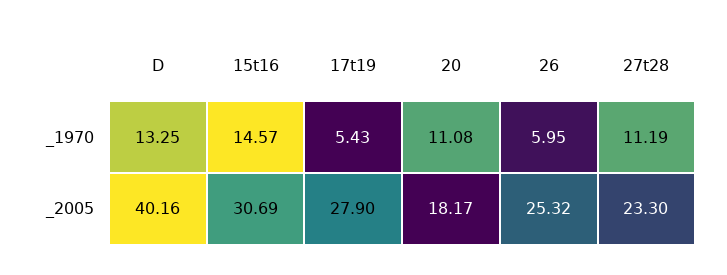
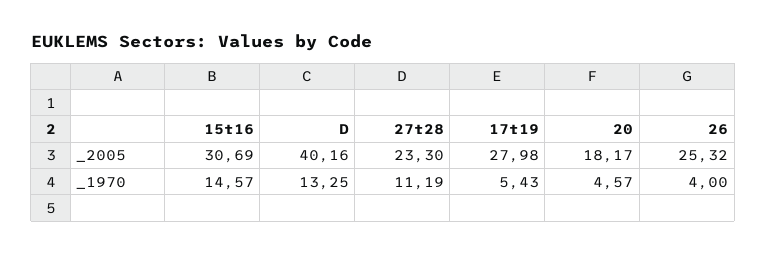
  {
    "D": {
      "_1970": 13.25,
      "_2005": 40.16
    },
    "15t16": {
      "_1970": 14.57,
      "_2005": 30.69
    },
    "17t19": {
      "_1970": 5.43,
-     "_2005": 27.9
+     "_2005": 27.98
    },
    "20": {
-     "_1970": 11.08,
+     "_1970": 4.57,
      "_2005": 18.17
    },
    "26": {
-     "_1970": 5.95,
+     "_1970": 4,
      "_2005": 25.32
    },
    "27t28": {
      "_1970": 11.19,
      "_2005": 23.3
    }
  }

